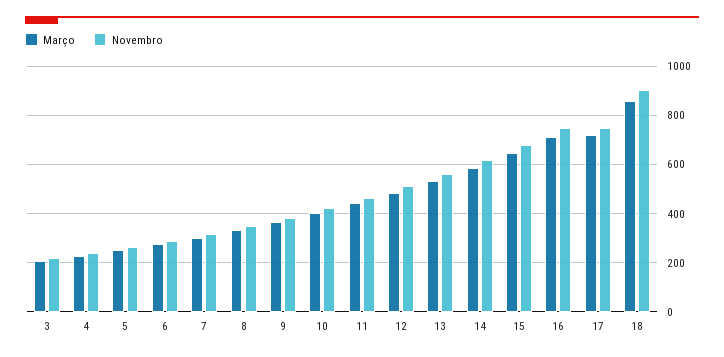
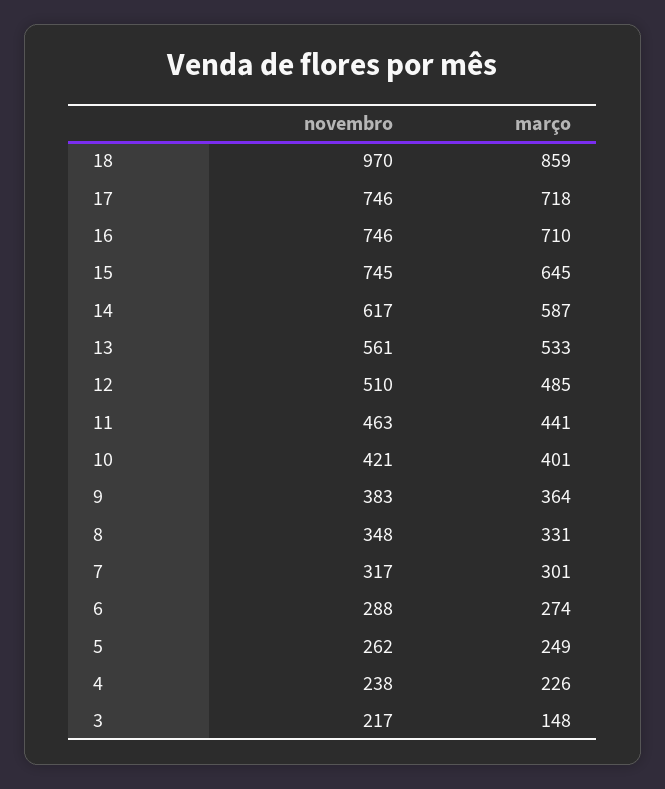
  {
    "Março": {
-     "3": 200,
+     "3": 148,
      "4": 226,
      "5": 249,
      "6": 274,
      "7": 301,
      "8": 331,
      "9": 364,
      "10": 401,
      "11": 441,
      "12": 485,
      "13": 533,
      "14": 587,
      "15": 645,
      "16": 710,
      "17": 718,
      "18": 859
    },
    "Novembro": {
      "3": 217,
      "4": 238,
      "5": 262,
      "6": 288,
      "7": 317,
      "8": 348,
      "9": 383,
      "10": 421,
      "11": 463,
      "12": 510,
      "13": 561,
      "14": 617,
-     "15": 675,
+     "15": 745,
      "16": 746,
      "17": 746,
-     "18": 900
+     "18": 970
    }
  }

